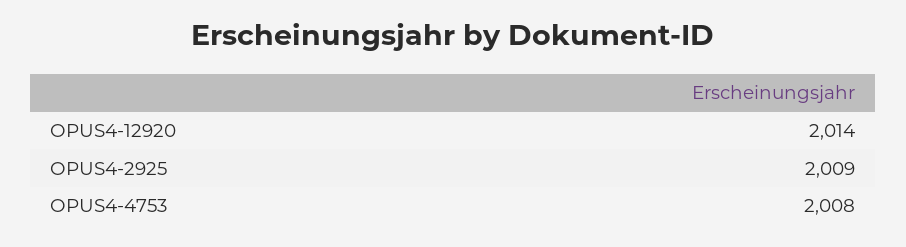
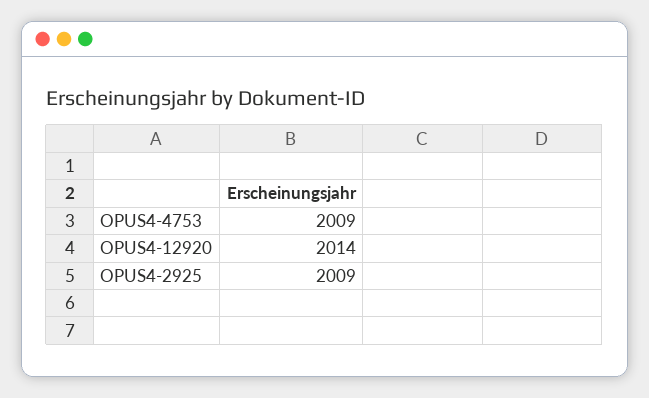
  {
    "OPUS4-12920": 2014,
    "OPUS4-2925": 2009,
-   "OPUS4-4753": 2008
+   "OPUS4-4753": 2009
  }

